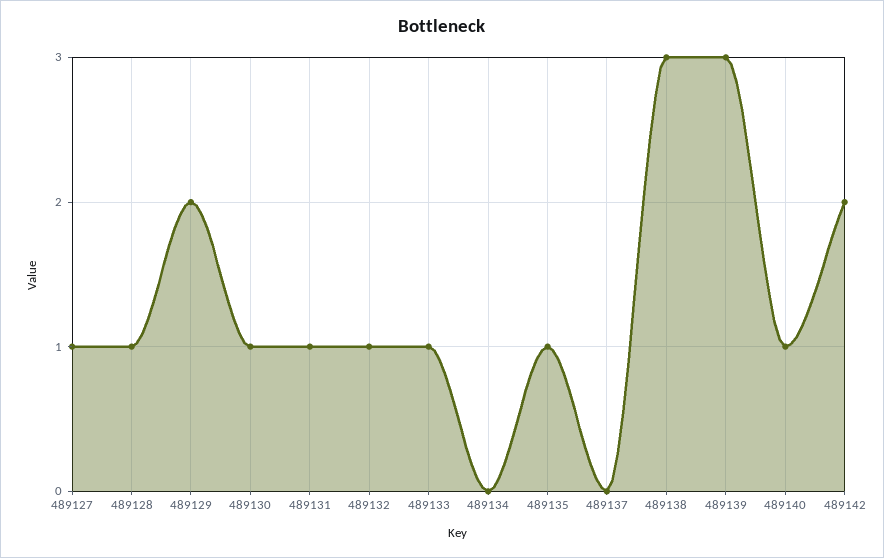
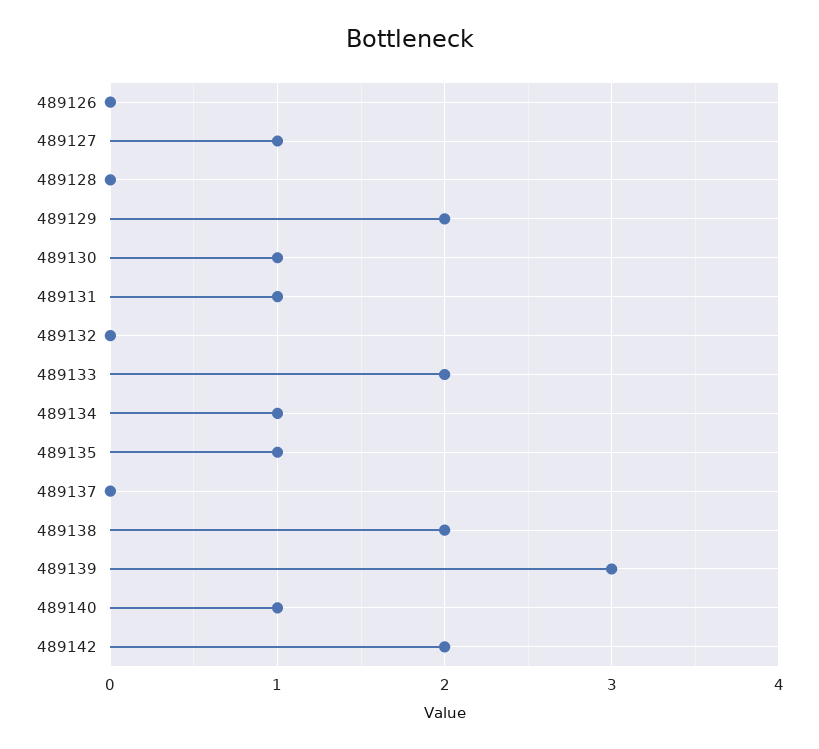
  {
    "489127": 1,
-   "489128": 1,
+   "489128": 0,
    "489129": 2,
    "489130": 1,
    "489131": 1,
-   "489132": 1,
+   "489132": 0,
-   "489133": 1,
+   "489133": 2,
-   "489134": 0,
+   "489134": 1,
    "489135": 1,
    "489137": 0,
-   "489138": 3,
+   "489138": 2,
    "489139": 3,
    "489140": 1,
-   "489142": 2
+   "489142": 2,
+   "489126": 0
  }

